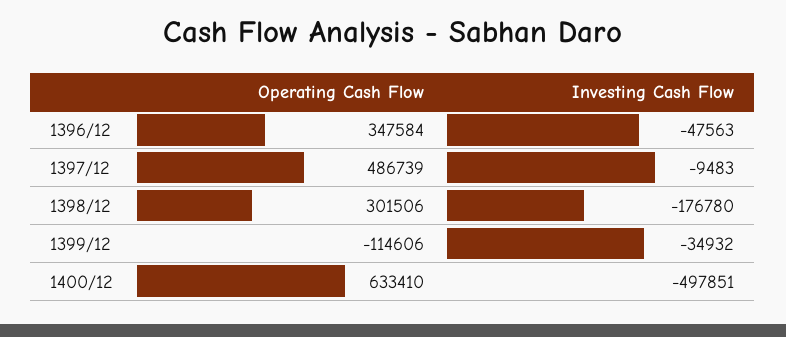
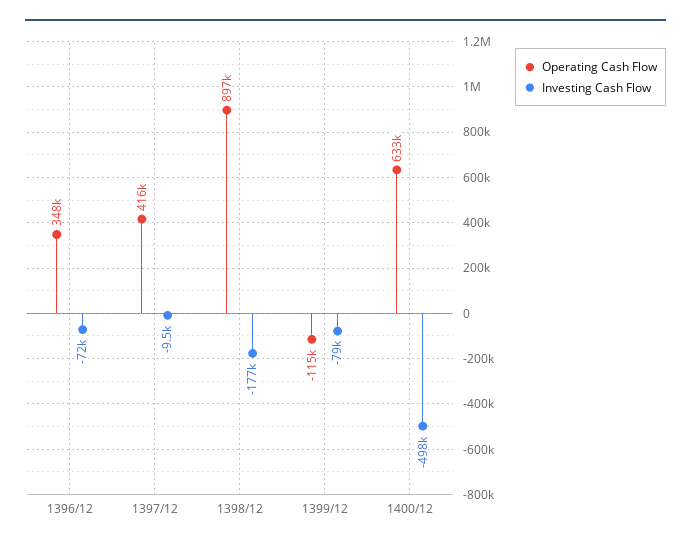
  {
    "Operating Cash Flow": {
      "1396/12": 347584,
-     "1397/12": 486739,
+     "1397/12": 416000,
-     "1398/12": 301506,
+     "1398/12": 897000,
      "1399/12": -114606,
      "1400/12": 633410
    },
    "Investing Cash Flow": {
-     "1396/12": -47563,
+     "1396/12": -72000,
      "1397/12": -9483,
      "1398/12": -176780,
-     "1399/12": -34932,
+     "1399/12": -79000,
      "1400/12": -497851
    }
  }

